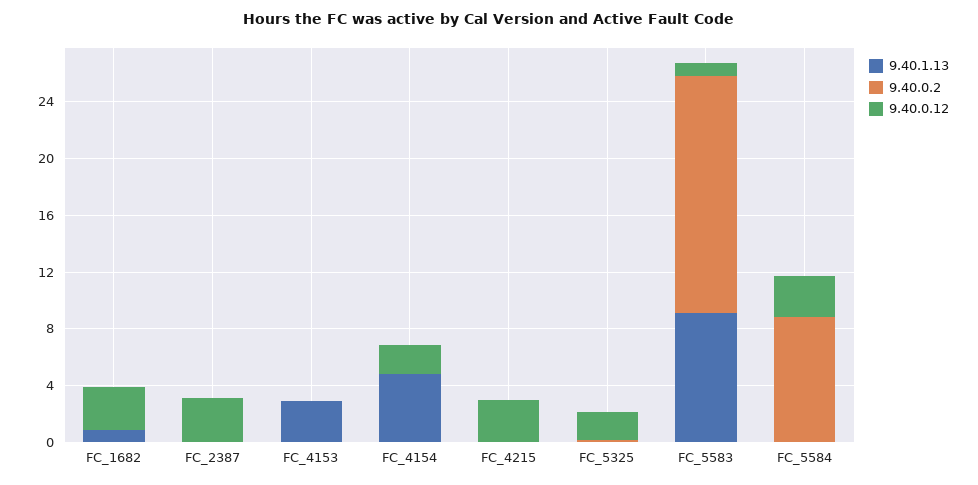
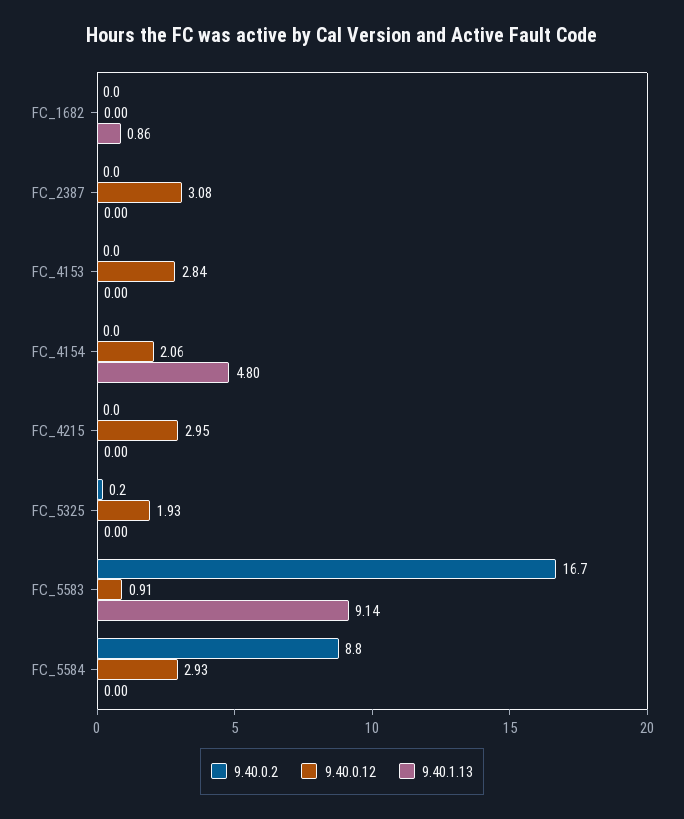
  {
    "9.40.1.13": {
      "FC_1682": 0.86,
      "FC_2387": 0,
-     "FC_4153": 3,
+     "FC_4153": 0,
      "FC_4154": 4.8,
      "FC_4215": 0,
      "FC_5325": 0,
      "FC_5583": 9.14,
      "FC_5584": 0
    },
    "9.40.0.2": {
      "FC_1682": 0,
      "FC_2387": 0,
      "FC_4153": 0,
      "FC_4154": 0,
      "FC_4215": 0,
      "FC_5325": 0.2,
      "FC_5583": 16.7,
      "FC_5584": 8.8
    },
    "9.40.0.12": {
-     "FC_1682": 3,
+     "FC_1682": 0,
      "FC_2387": 3.08,
-     "FC_4153": 0,
+     "FC_4153": 2.84,
      "FC_4154": 2.06,
      "FC_4215": 2.95,
      "FC_5325": 1.93,
      "FC_5583": 0.91,
      "FC_5584": 2.93
    }
  }

